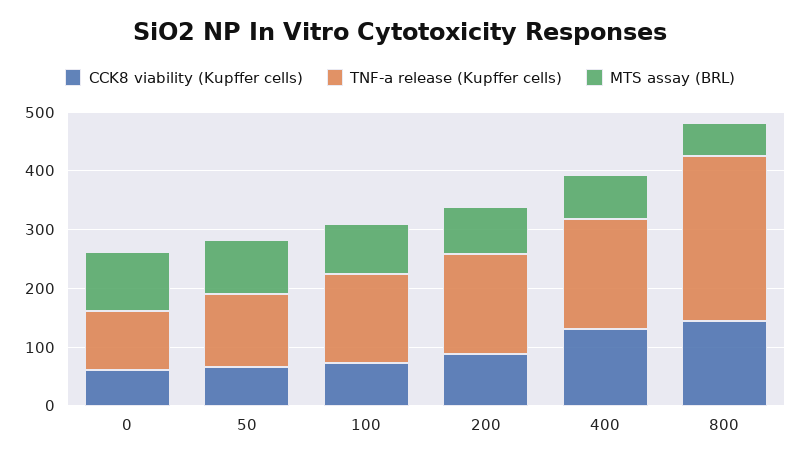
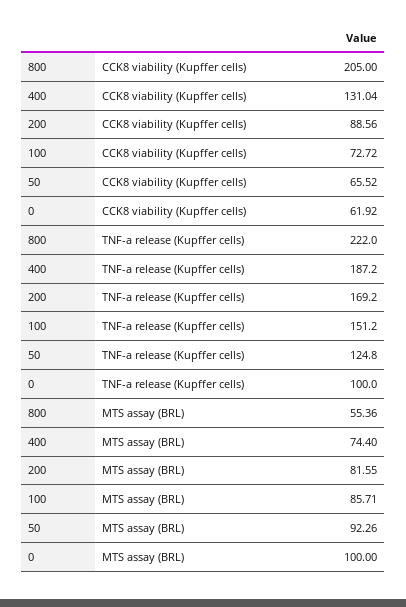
  {
    "CCK8 viability (Kupffer cells)": {
      "0": 61.92,
      "50": 65.52,
      "100": 72.72,
      "200": 88.56,
      "400": 131.04,
-     "800": 140
+     "800": 205
    },
    "TNF-a release (Kupffer cells)": {
      "0": 100,
      "50": 124.8,
      "100": 151.2,
      "200": 169.2,
      "400": 187.2,
-     "800": 280
+     "800": 222
    },
    "MTS assay (BRL)": {
      "0": 100,
      "50": 92.26,
      "100": 85.71,
      "200": 81.55,
      "400": 74.4,
      "800": 55.36
    }
  }

